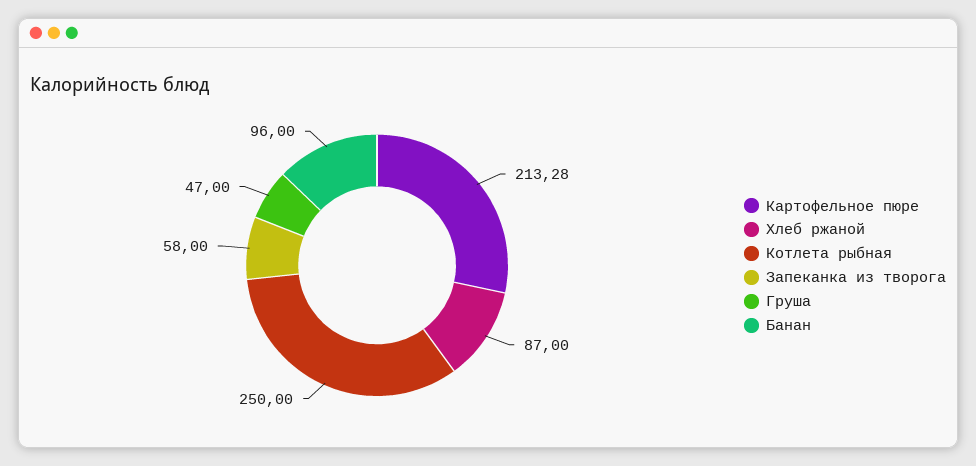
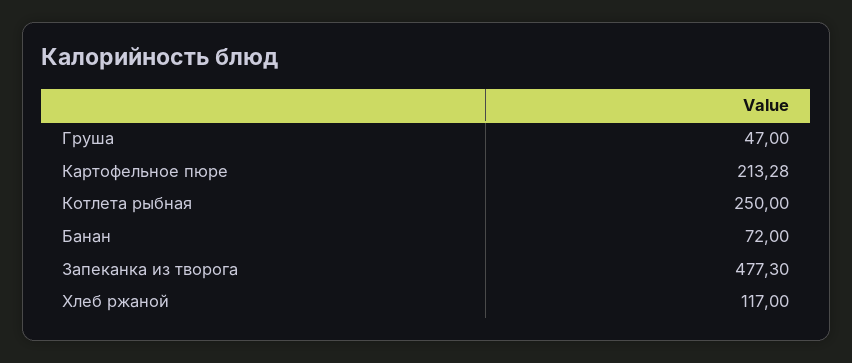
  {
    "Картофельное пюре": 213.28,
-   "Хлеб ржаной": 87,
+   "Хлеб ржаной": 117,
    "Котлета рыбная": 250,
-   "Запеканка из творога": 58,
+   "Запеканка из творога": 477.3,
    "Груша": 47,
-   "Банан": 96
+   "Банан": 72
  }

